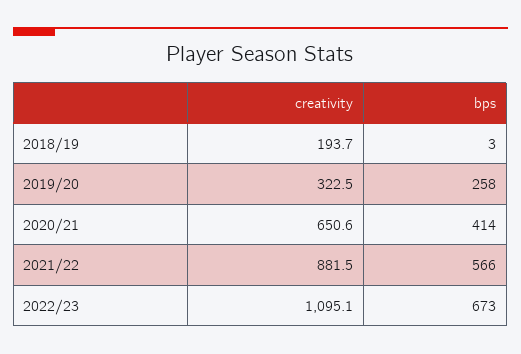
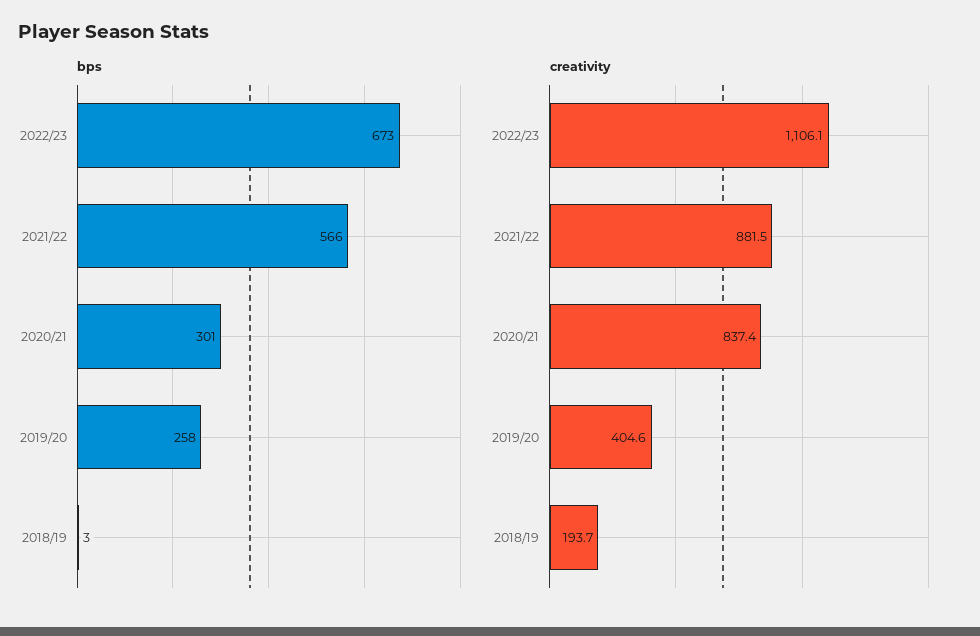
  {
    "creativity": {
      "2018/19": 193.7,
-     "2019/20": 322.5,
+     "2019/20": 404.6,
-     "2020/21": 650.6,
+     "2020/21": 837.4,
      "2021/22": 881.5,
-     "2022/23": 1095.1
+     "2022/23": 1106.1
    },
    "bps": {
      "2018/19": 3,
      "2019/20": 258,
-     "2020/21": 414,
+     "2020/21": 301,
      "2021/22": 566,
      "2022/23": 673
    }
  }

